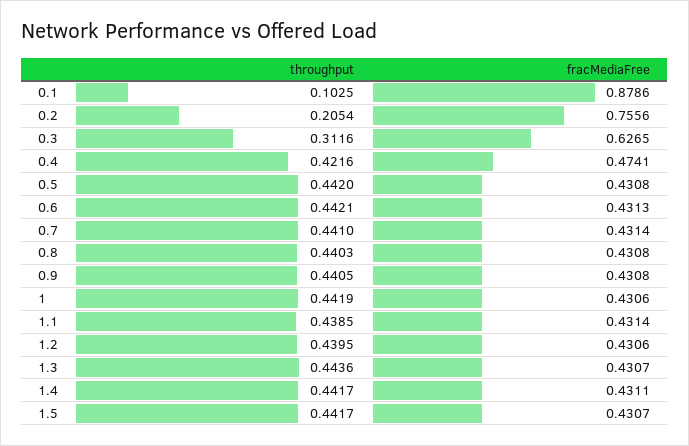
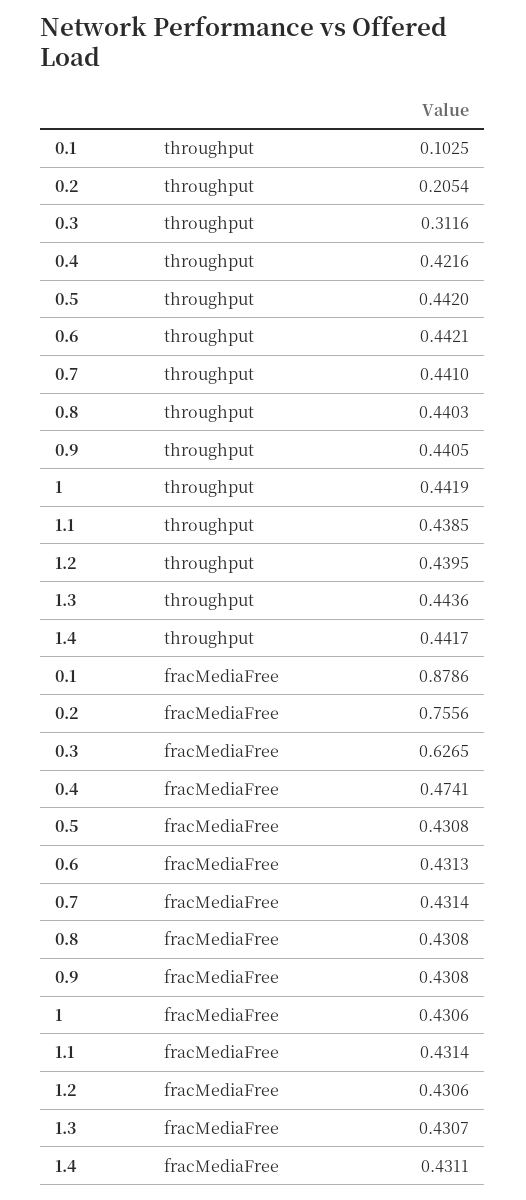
  {
    "throughput": {
      "0.1": 0.1025,
      "0.2": 0.2054,
      "0.3": 0.3116,
      "0.4": 0.4216,
      "0.5": 0.442,
      "0.6": 0.4421,
      "0.7": 0.441,
      "0.8": 0.4403,
      "0.9": 0.4405,
      "1": 0.4419,
      "1.1": 0.4385,
      "1.2": 0.4395,
      "1.3": 0.4436,
-     "1.4": 0.4417,
+     "1.4": 0.4417
-     "1.5": 0.4417
    },
    "fracMediaFree": {
      "0.1": 0.8786,
      "0.2": 0.7556,
      "0.3": 0.6265,
      "0.4": 0.4741,
      "0.5": 0.4308,
      "0.6": 0.4313,
      "0.7": 0.4314,
      "0.8": 0.4308,
      "0.9": 0.4308,
      "1": 0.4306,
      "1.1": 0.4314,
      "1.2": 0.4306,
      "1.3": 0.4307,
-     "1.4": 0.4311,
+     "1.4": 0.4311
-     "1.5": 0.4307
    }
  }

